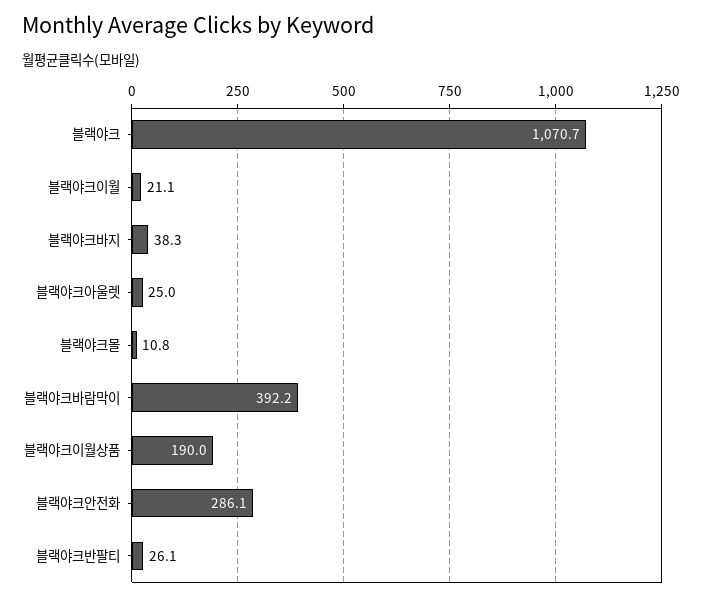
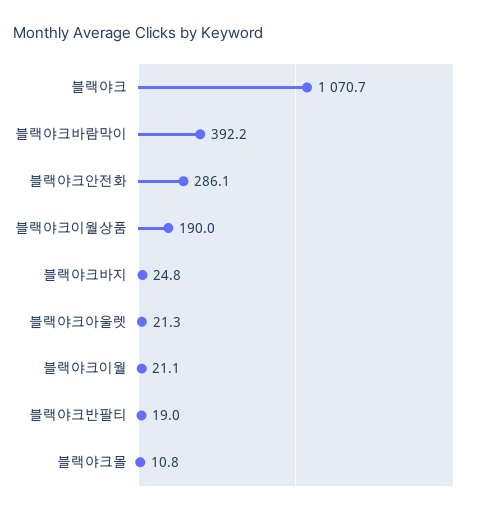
  {
    "블랙야크": 1070.7,
    "블랙야크이월": 21.1,
-   "블랙야크바지": 38.3,
+   "블랙야크바지": 24.8,
-   "블랙야크아울렛": 25,
+   "블랙야크아울렛": 21.3,
    "블랙야크몰": 10.8,
    "블랙야크바람막이": 392.2,
    "블랙야크이월상품": 190,
    "블랙야크안전화": 286.1,
-   "블랙야크반팔티": 26.1
+   "블랙야크반팔티": 19
  }

